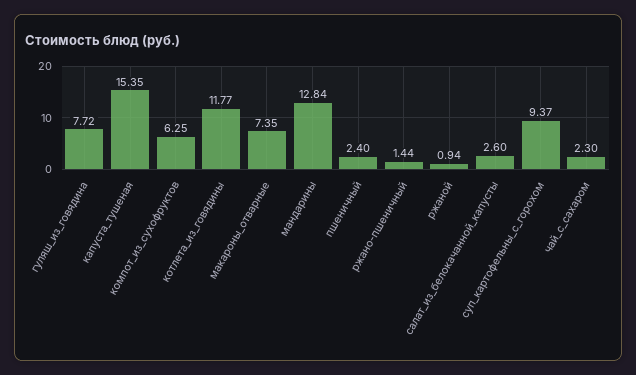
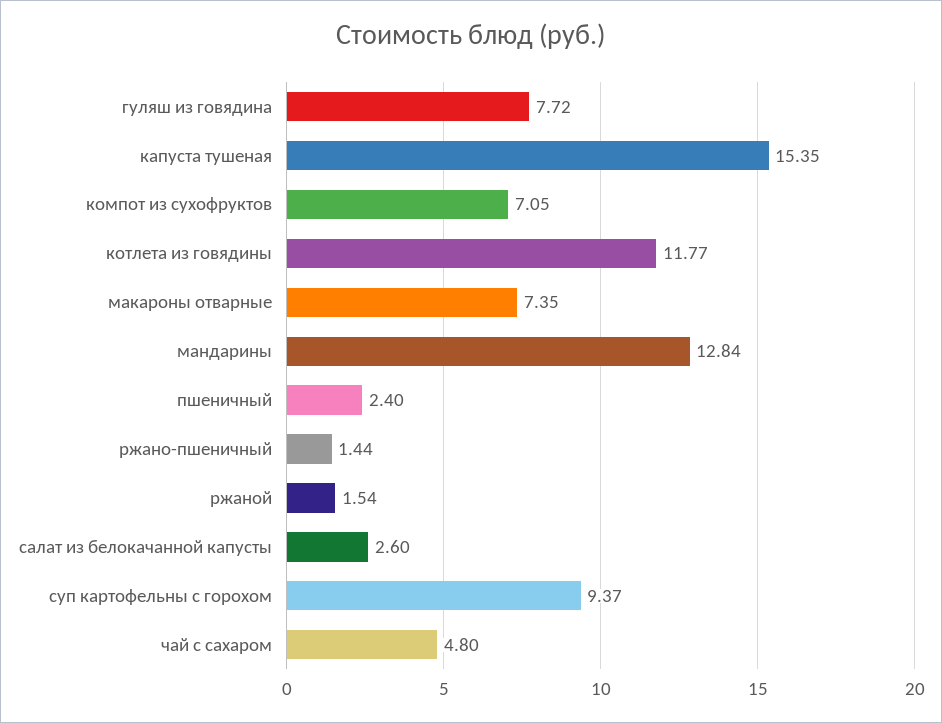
  {
    "гуляш_из_говядина": 7.72,
    "капуста_тушеная": 15.35,
-   "компот_из_сухофруктов": 6.25,
+   "компот_из_сухофруктов": 7.05,
    "котлета_из_говядины": 11.77,
    "макароны_отварные": 7.35,
    "мандарины": 12.84,
    "пшеничный": 2.4,
    "ржано-пшеничный": 1.44,
-   "ржаной": 0.94,
+   "ржаной": 1.54,
    "салат_из_белокачанной_капусты": 2.6,
    "суп_картофельны_с_горохом": 9.37,
-   "чай_с_сахаром": 2.3
+   "чай_с_сахаром": 4.8
  }

